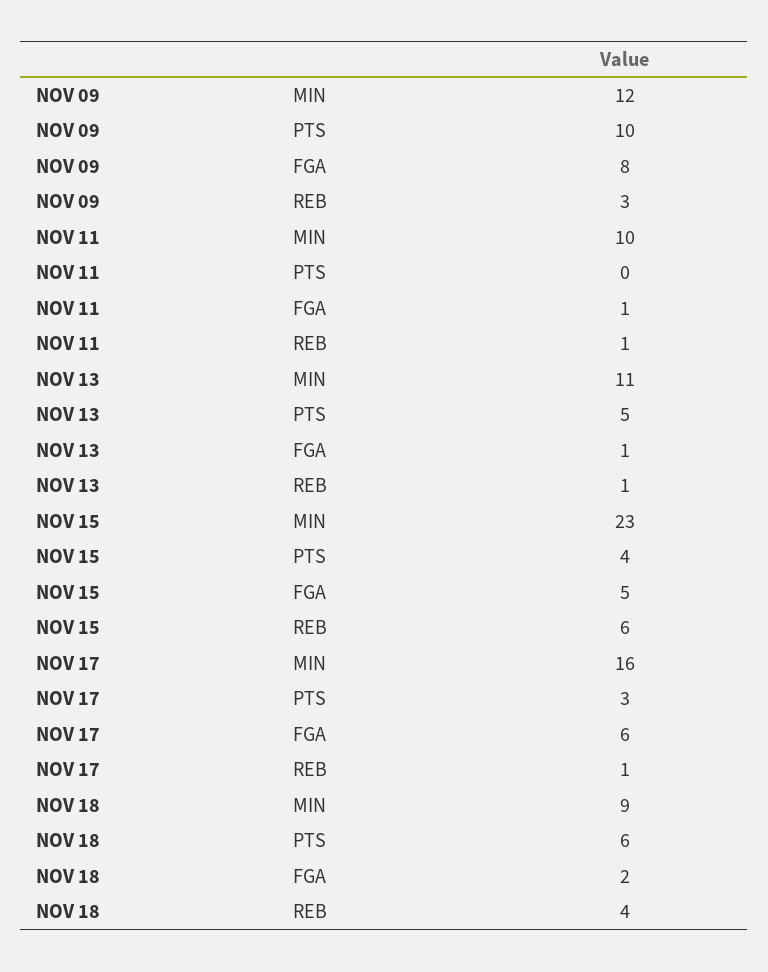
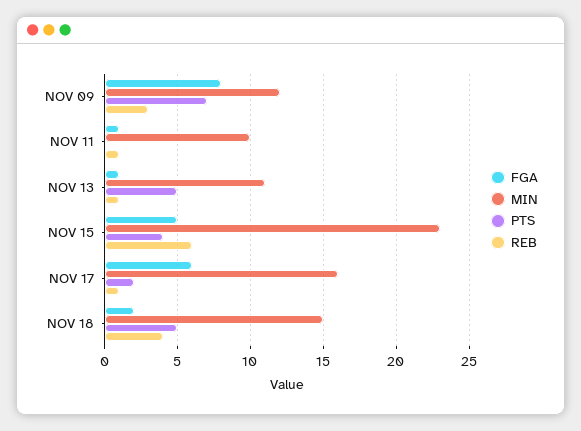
  {
    "MIN": {
      "NOV 09": 12,
      "NOV 11": 10,
      "NOV 13": 11,
      "NOV 15": 23,
      "NOV 17": 16,
-     "NOV 18": 9
+     "NOV 18": 15
    },
    "PTS": {
-     "NOV 09": 10,
+     "NOV 09": 7,
      "NOV 11": 0,
      "NOV 13": 5,
      "NOV 15": 4,
-     "NOV 17": 3,
+     "NOV 17": 2,
-     "NOV 18": 6
+     "NOV 18": 5
    },
    "FGA": {
      "NOV 09": 8,
      "NOV 11": 1,
      "NOV 13": 1,
      "NOV 15": 5,
      "NOV 17": 6,
      "NOV 18": 2
    },
    "REB": {
      "NOV 09": 3,
      "NOV 11": 1,
      "NOV 13": 1,
      "NOV 15": 6,
      "NOV 17": 1,
      "NOV 18": 4
    }
  }

